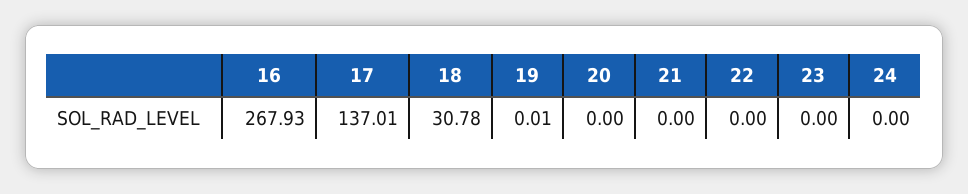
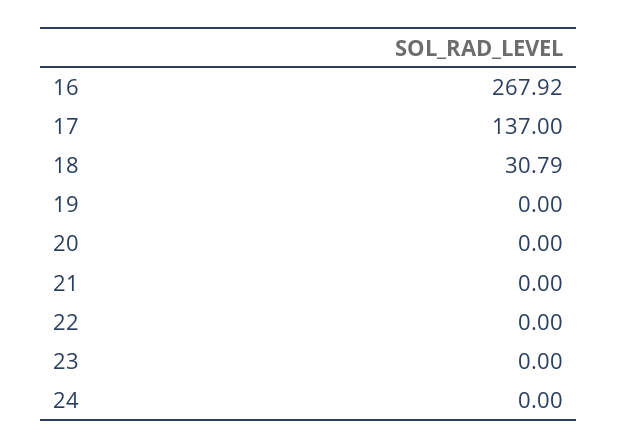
  {
-   "16": 267.93,
+   "16": 267.92,
-   "17": 137.01,
+   "17": 137,
-   "18": 30.78,
+   "18": 30.79,
-   "19": 0.01,
+   "19": 0,
    "20": 0,
    "21": 0,
    "22": 0,
    "23": 0,
    "24": 0
  }

